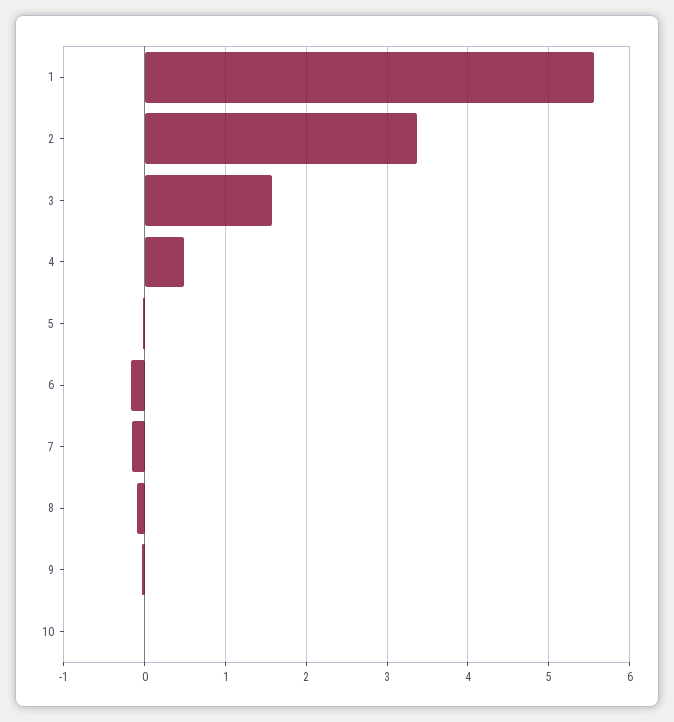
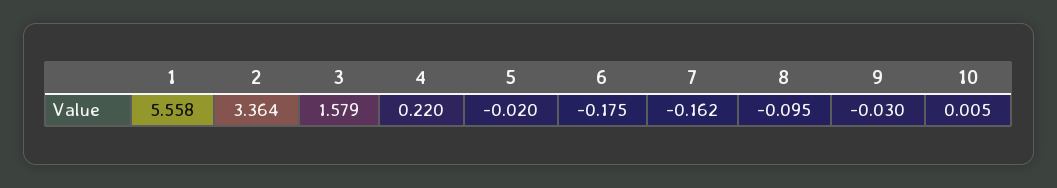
  {
    "1": 5.558,
    "2": 3.364,
    "3": 1.579,
-   "4": 0.5,
+   "4": 0.22,
    "5": -0.02,
    "6": -0.175,
    "7": -0.162,
    "8": -0.095,
    "9": -0.03,
    "10": 0.005
  }

